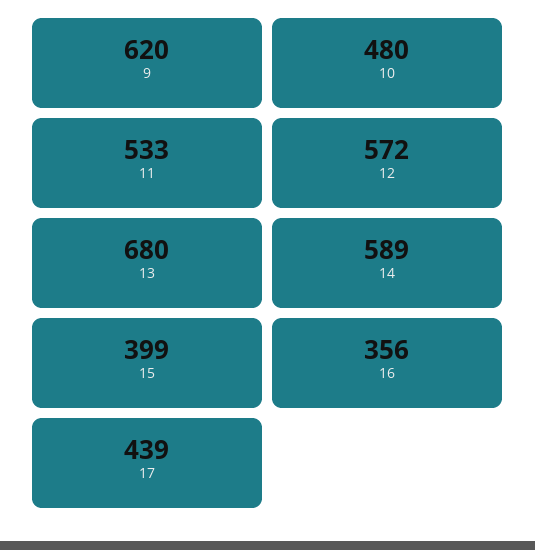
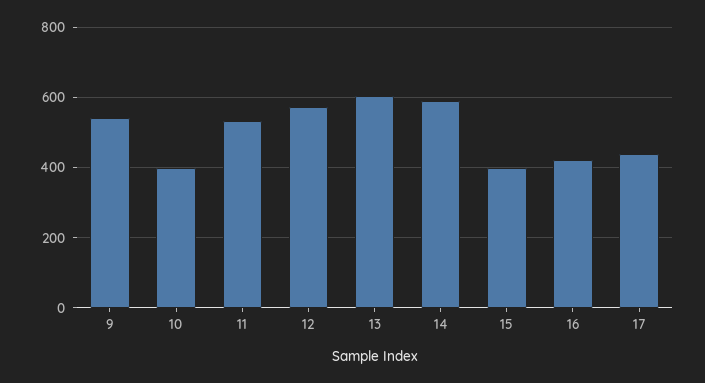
  {
-   "9": 620,
+   "9": 540,
-   "10": 480,
+   "10": 400,
    "11": 533,
    "12": 572,
-   "13": 680,
+   "13": 600,
    "14": 589,
    "15": 399,
-   "16": 356,
+   "16": 420,
    "17": 439
  }

